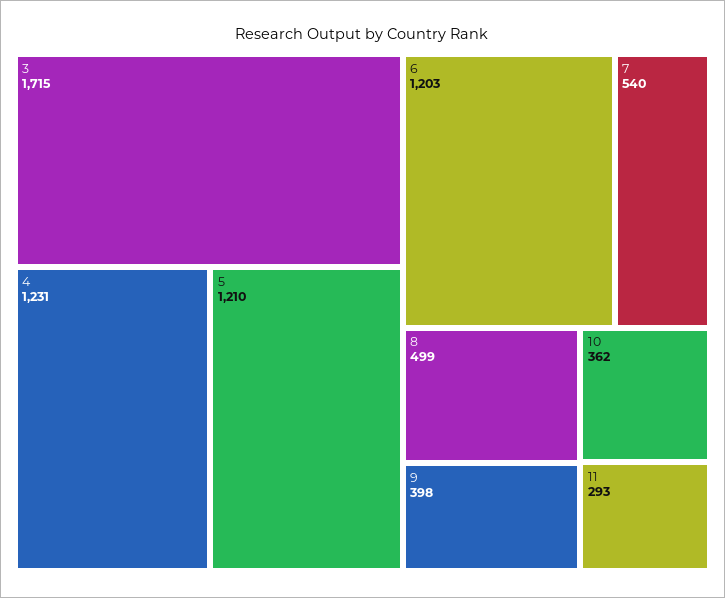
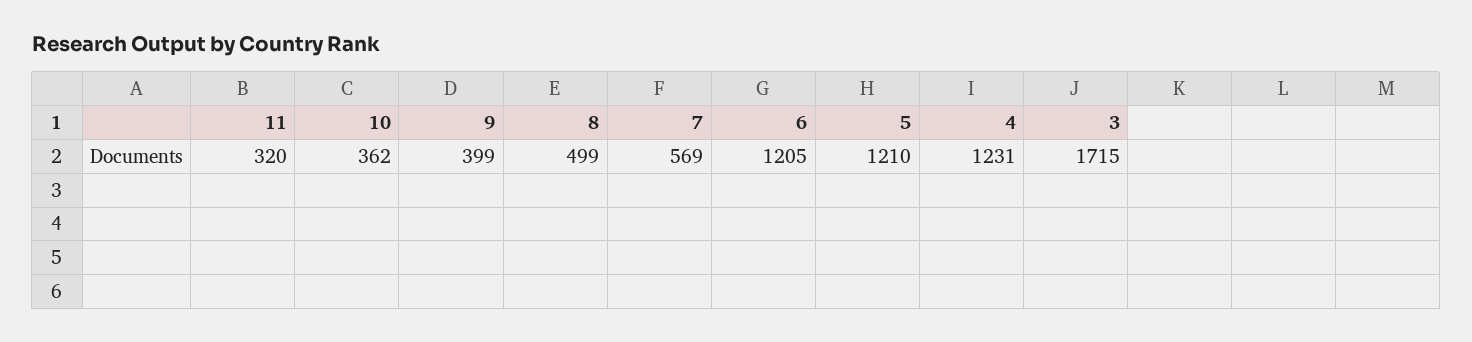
  {
    "3": 1715,
    "4": 1231,
    "5": 1210,
-   "6": 1203,
+   "6": 1205,
-   "7": 540,
+   "7": 569,
    "8": 499,
-   "9": 398,
+   "9": 399,
    "10": 362,
-   "11": 293
+   "11": 320
  }

